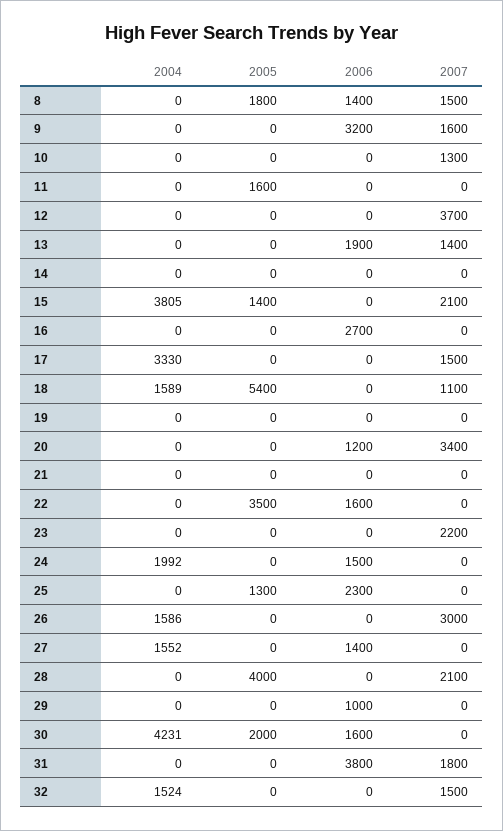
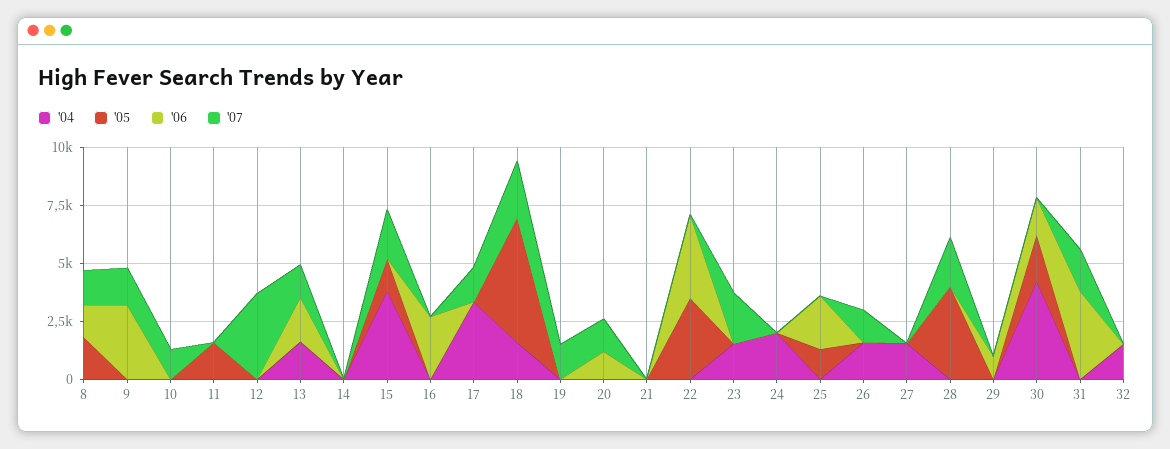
  {
    "2004": {
      "8": 0,
      "9": 0,
      "10": 0,
      "11": 0,
      "12": 0,
-     "13": 0,
+     "13": 1500,
      "14": 0,
      "15": 3805,
      "16": 0,
      "17": 3330,
      "18": 1589,
      "19": 0,
      "20": 0,
      "21": 0,
      "22": 0,
-     "23": 0,
+     "23": 1500,
      "24": 1992,
      "25": 0,
      "26": 1586,
      "27": 1552,
      "28": 0,
      "29": 0,
      "30": 4231,
      "31": 0,
      "32": 1524
    },
    "2005": {
      "8": 1800,
      "9": 0,
      "10": 0,
      "11": 1600,
      "12": 0,
      "13": 0,
      "14": 0,
      "15": 1400,
      "16": 0,
      "17": 0,
      "18": 5400,
      "19": 0,
      "20": 0,
      "21": 0,
      "22": 3500,
      "23": 0,
      "24": 0,
      "25": 1300,
      "26": 0,
      "27": 0,
      "28": 4000,
      "29": 0,
      "30": 2000,
      "31": 0,
      "32": 0
    },
    "2006": {
      "8": 1400,
      "9": 3200,
      "10": 0,
      "11": 0,
      "12": 0,
      "13": 1900,
      "14": 0,
      "15": 0,
      "16": 2700,
      "17": 0,
      "18": 0,
      "19": 0,
      "20": 1200,
      "21": 0,
-     "22": 1600,
+     "22": 3500,
      "23": 0,
-     "24": 1500,
+     "24": 0,
      "25": 2300,
      "26": 0,
-     "27": 1400,
+     "27": 0,
      "28": 0,
      "29": 1000,
      "30": 1600,
      "31": 3800,
      "32": 0
    },
    "2007": {
      "8": 1500,
      "9": 1600,
      "10": 1300,
      "11": 0,
      "12": 3700,
      "13": 1400,
      "14": 0,
      "15": 2100,
      "16": 0,
      "17": 1500,
-     "18": 1100,
+     "18": 2500,
-     "19": 0,
+     "19": 1500,
-     "20": 3400,
+     "20": 1500,
      "21": 0,
      "22": 0,
      "23": 2200,
      "24": 0,
      "25": 0,
-     "26": 3000,
+     "26": 1500,
      "27": 0,
      "28": 2100,
      "29": 0,
      "30": 0,
      "31": 1800,
-     "32": 1500
+     "32": 0
    }
  }

